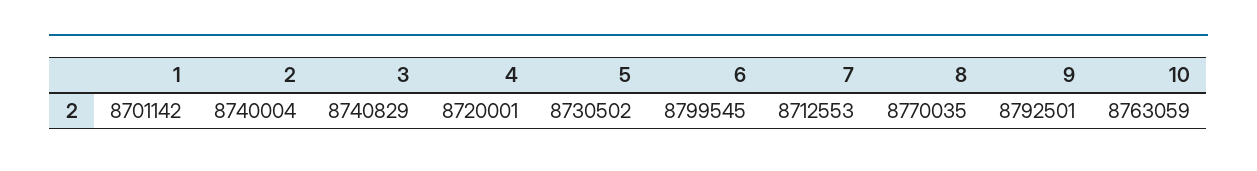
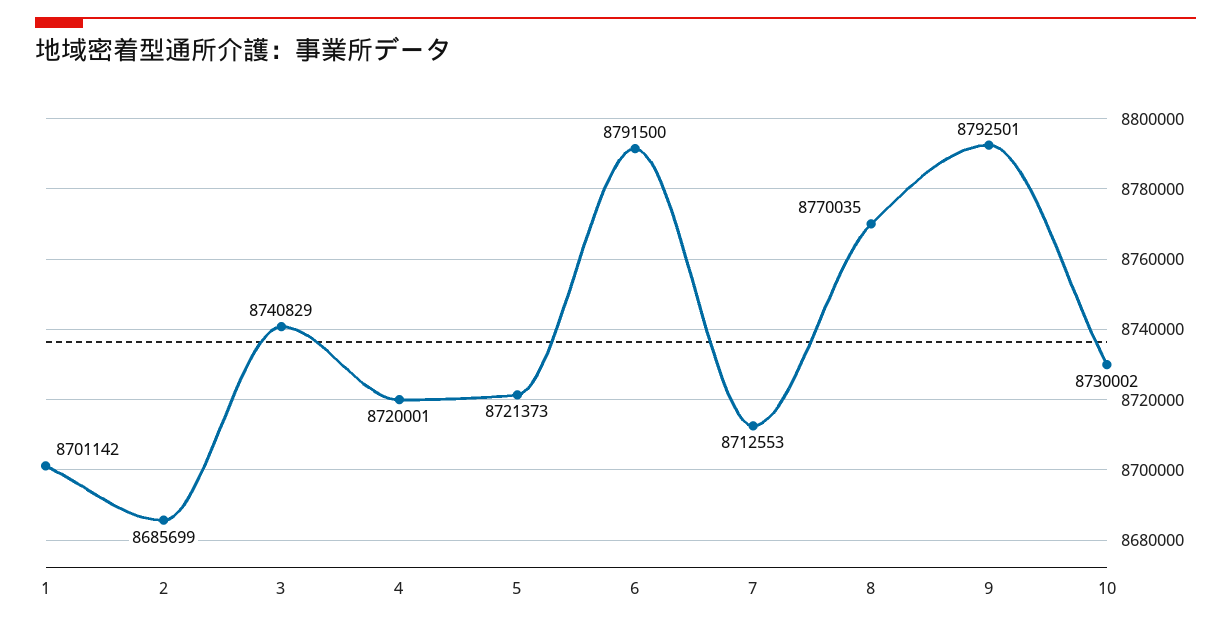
  {
    "1": 8701142,
-   "2": 8740004,
+   "2": 8685699,
    "3": 8740829,
    "4": 8720001,
-   "5": 8730502,
+   "5": 8721373,
-   "6": 8799545,
+   "6": 8791500,
    "7": 8712553,
    "8": 8770035,
    "9": 8792501,
-   "10": 8763059
+   "10": 8730002
  }

